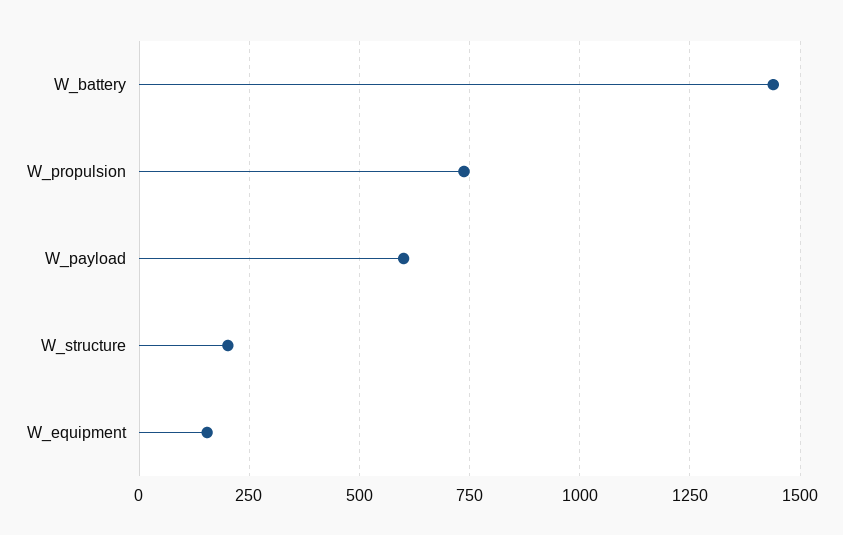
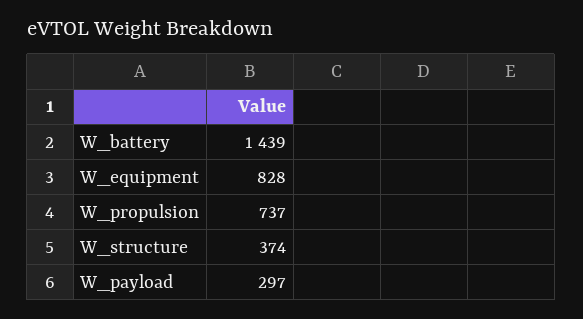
  {
    "W_battery": 1439,
    "W_propulsion": 737,
-   "W_payload": 600,
+   "W_payload": 297,
-   "W_structure": 200,
+   "W_structure": 374,
-   "W_equipment": 150
+   "W_equipment": 828
  }

